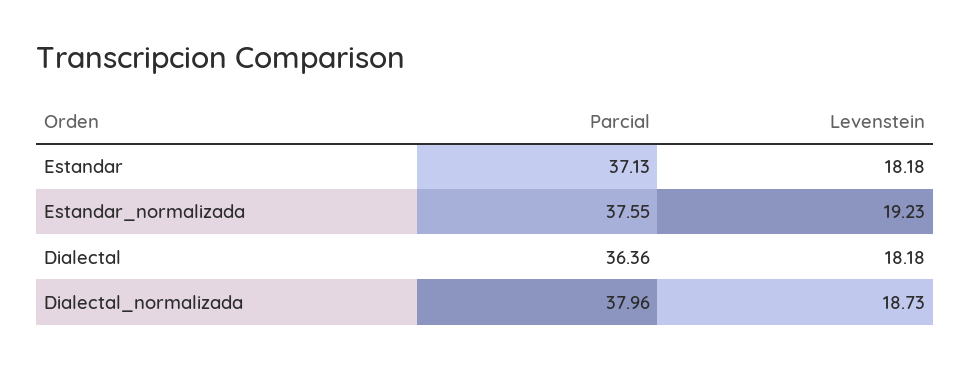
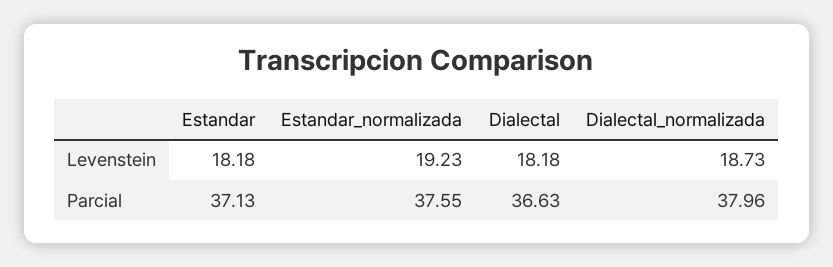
  {
    "Parcial": {
      "Estandar": 37.13,
      "Estandar_normalizada": 37.55,
-     "Dialectal": 36.36,
+     "Dialectal": 36.63,
      "Dialectal_normalizada": 37.96
    },
    "Levenstein": {
      "Estandar": 18.18,
      "Estandar_normalizada": 19.23,
      "Dialectal": 18.18,
      "Dialectal_normalizada": 18.73
    }
  }

